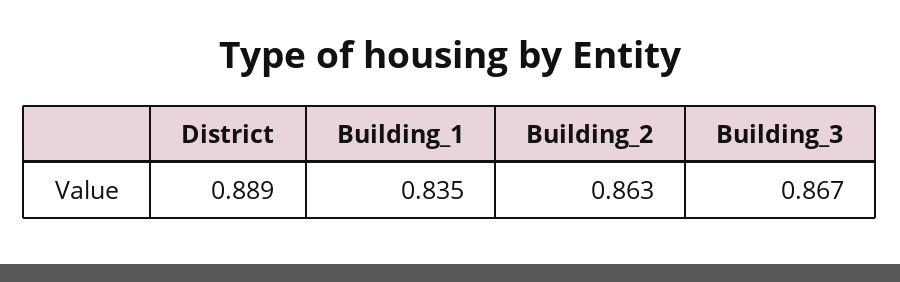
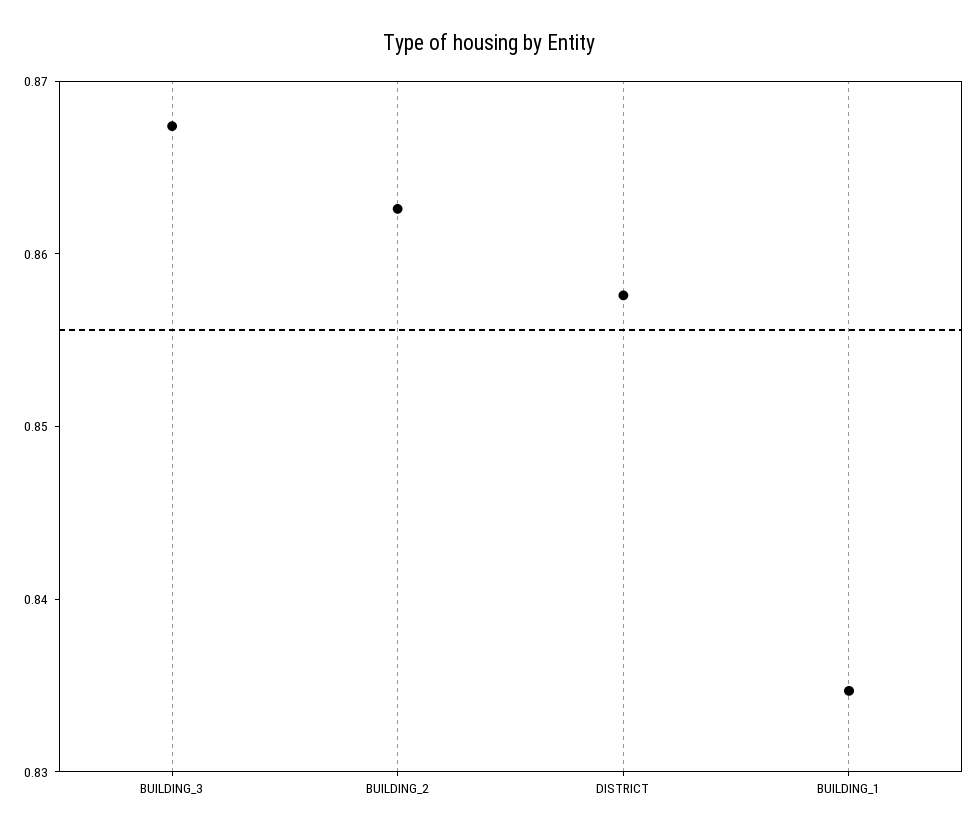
  {
-   "District": 0.889,
+   "District": 0.858,
    "Building_1": 0.835,
    "Building_2": 0.863,
    "Building_3": 0.867
  }

